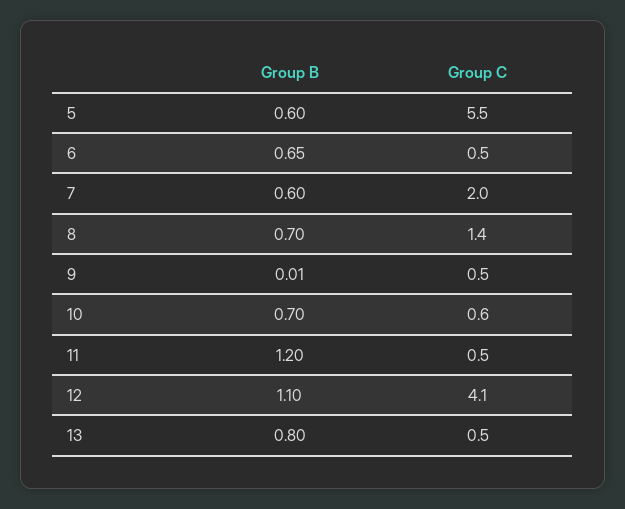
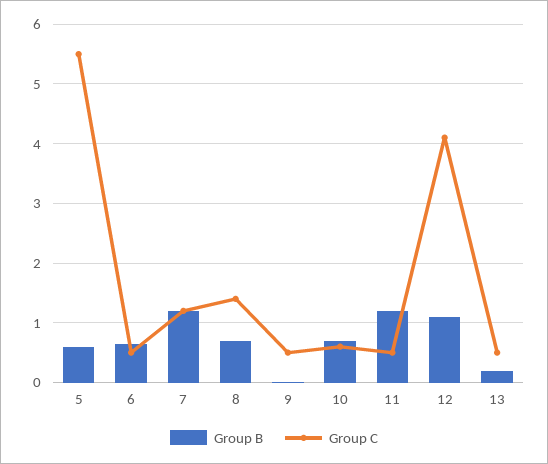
  {
    "Group B": {
      "5": 0.6,
      "6": 0.65,
-     "7": 0.6,
+     "7": 1.2,
      "8": 0.7,
      "9": 0.01,
      "10": 0.7,
      "11": 1.2,
      "12": 1.1,
-     "13": 0.8
+     "13": 0.2
    },
    "Group C": {
      "5": 5.5,
      "6": 0.5,
-     "7": 2,
+     "7": 1.2,
      "8": 1.4,
      "9": 0.5,
      "10": 0.6,
      "11": 0.5,
      "12": 4.1,
      "13": 0.5
    }
  }

